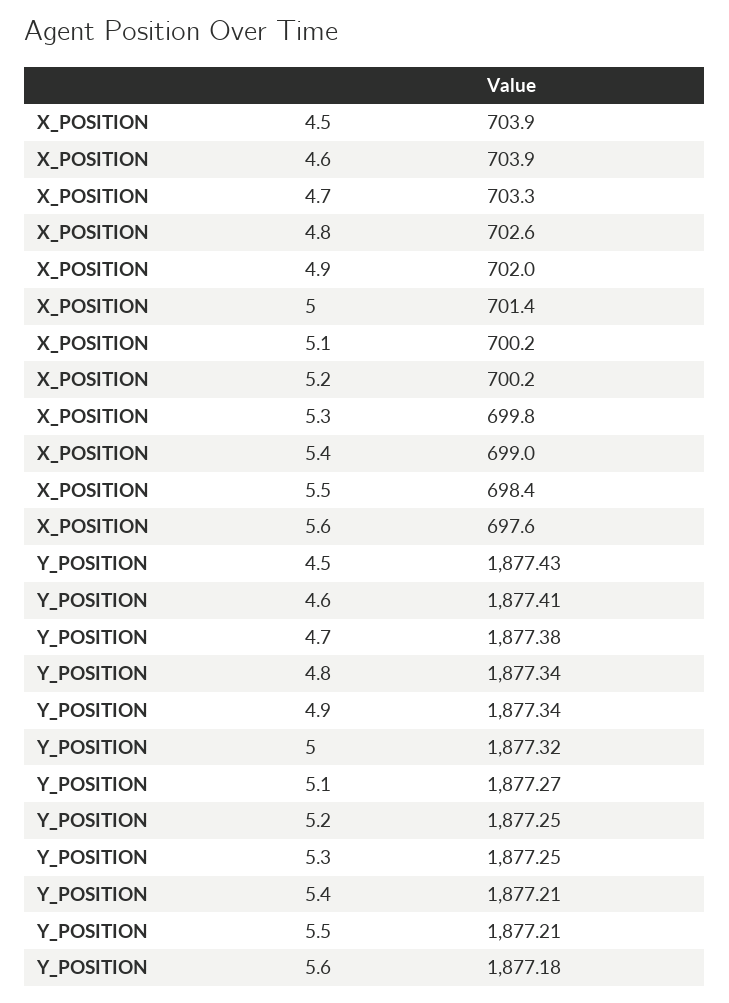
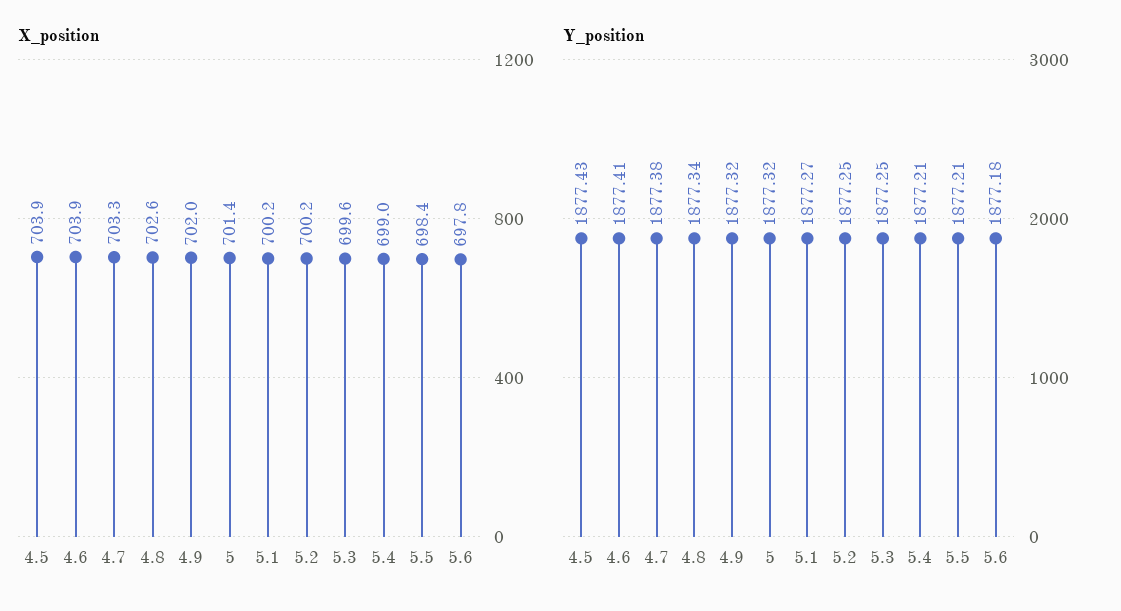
  {
    "X_POSITION": {
      "4.5": 703.9,
      "4.6": 703.9,
      "4.7": 703.3,
      "4.8": 702.6,
      "4.9": 702,
      "5": 701.4,
      "5.1": 700.2,
      "5.2": 700.2,
-     "5.3": 699.8,
+     "5.3": 699.6,
      "5.4": 699,
      "5.5": 698.4,
-     "5.6": 697.6
+     "5.6": 697.8
    },
    "Y_POSITION": {
      "4.5": 1877.43,
      "4.6": 1877.41,
      "4.7": 1877.38,
      "4.8": 1877.34,
-     "4.9": 1877.34,
+     "4.9": 1877.32,
      "5": 1877.32,
      "5.1": 1877.27,
      "5.2": 1877.25,
      "5.3": 1877.25,
      "5.4": 1877.21,
      "5.5": 1877.21,
      "5.6": 1877.18
    }
  }

